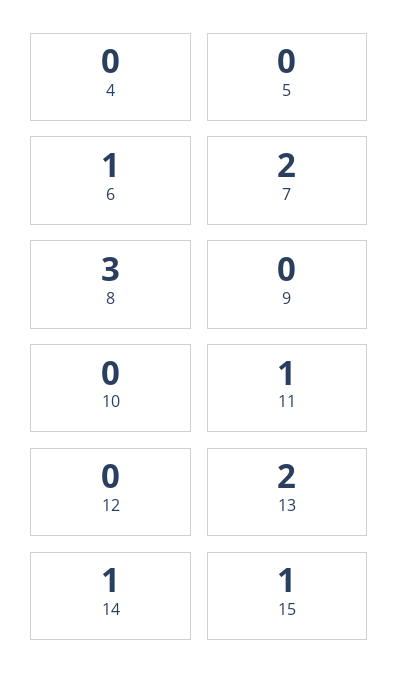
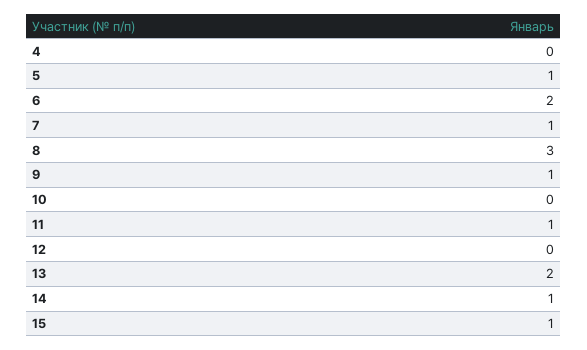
  {
    "4": 0,
-   "5": 0,
+   "5": 1,
-   "6": 1,
+   "6": 2,
-   "7": 2,
+   "7": 1,
    "8": 3,
-   "9": 0,
+   "9": 1,
    "10": 0,
    "11": 1,
    "12": 0,
    "13": 2,
    "14": 1,
    "15": 1
  }

